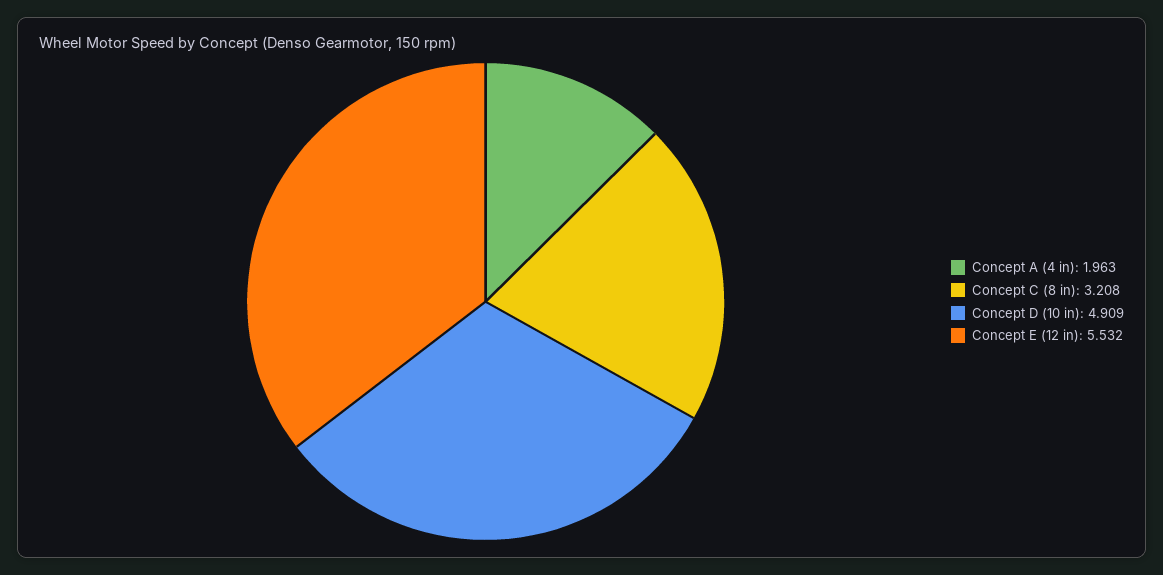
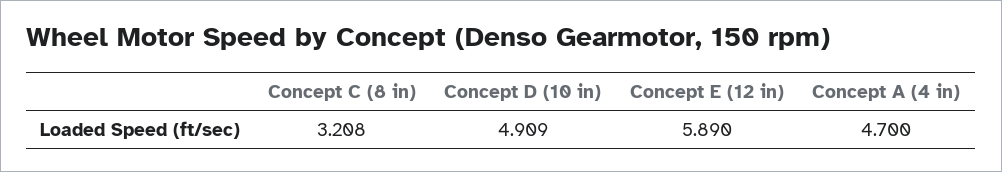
  {
-   "Concept A (4 in)": 1.963,
+   "Concept A (4 in)": 4.7,
    "Concept C (8 in)": 3.208,
    "Concept D (10 in)": 4.909,
-   "Concept E (12 in)": 5.532
+   "Concept E (12 in)": 5.89
  }

